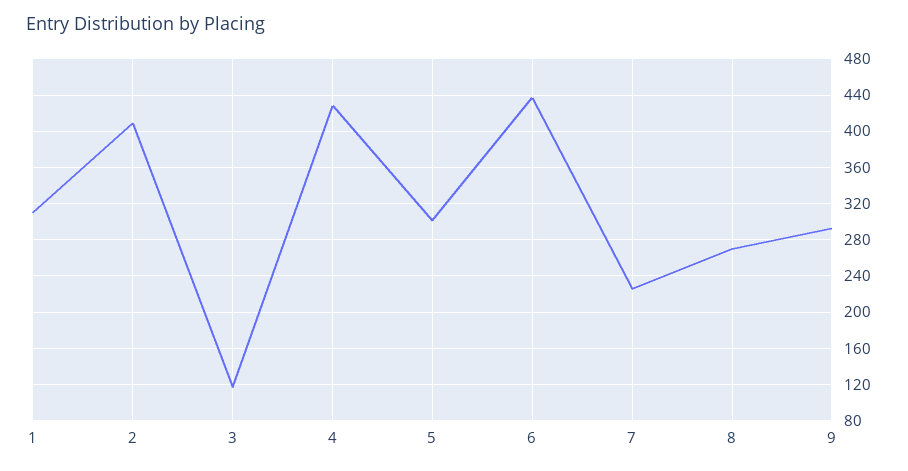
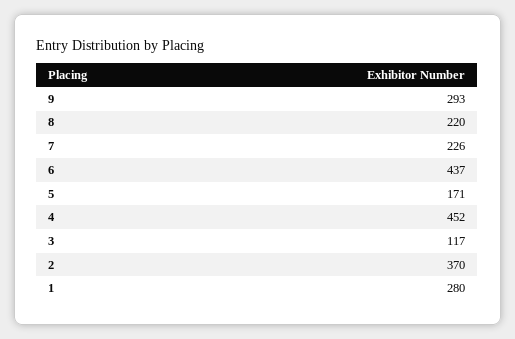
  {
-   "1": 310,
+   "1": 280,
-   "2": 410,
+   "2": 370,
    "3": 117,
-   "4": 430,
+   "4": 452,
-   "5": 300,
+   "5": 171,
    "6": 437,
    "7": 226,
-   "8": 270,
+   "8": 220,
    "9": 293
  }

